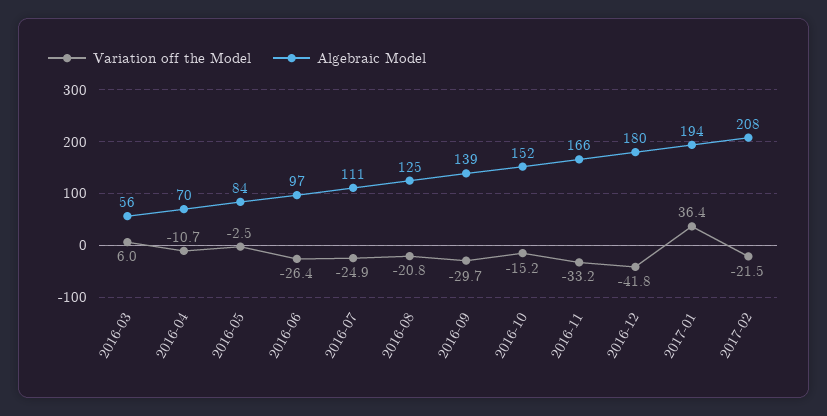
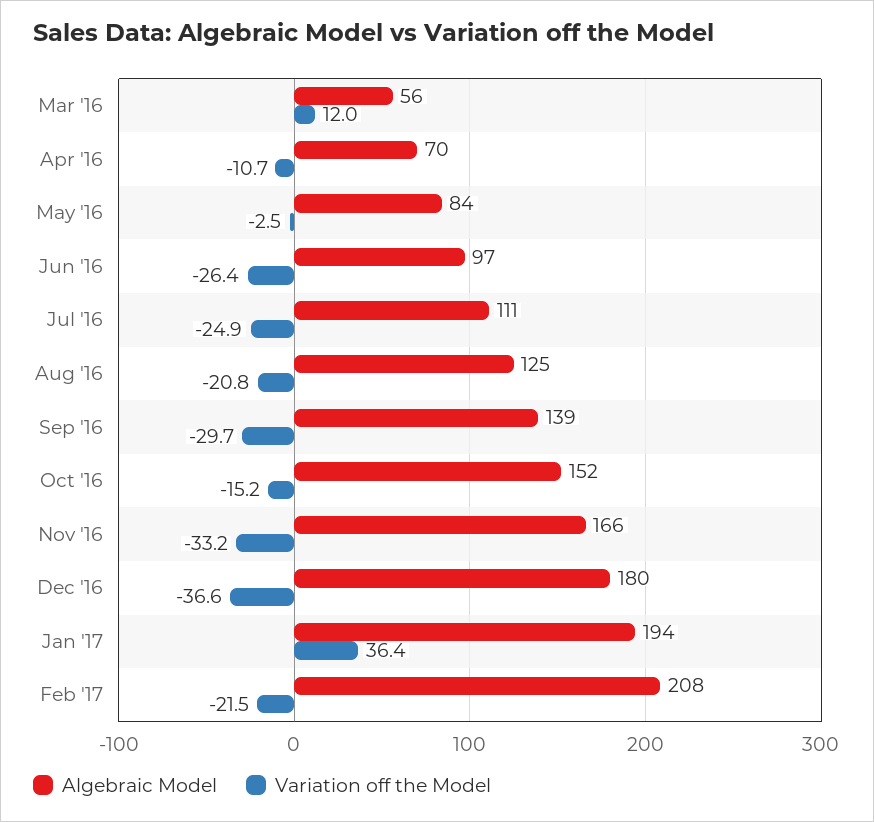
  {
    "Variation off the Model": {
-     "2016-03": 6,
+     "2016-03": 12,
      "2016-04": -10.7,
      "2016-05": -2.5,
      "2016-06": -26.4,
      "2016-07": -24.9,
      "2016-08": -20.8,
      "2016-09": -29.7,
      "2016-10": -15.2,
      "2016-11": -33.2,
-     "2016-12": -41.8,
+     "2016-12": -36.6,
      "2017-01": 36.4,
      "2017-02": -21.5
    },
    "Algebraic Model": {
      "2016-03": 56,
      "2016-04": 70,
      "2016-05": 84,
      "2016-06": 97,
      "2016-07": 111,
      "2016-08": 125,
      "2016-09": 139,
      "2016-10": 152,
      "2016-11": 166,
      "2016-12": 180,
      "2017-01": 194,
      "2017-02": 208
    }
  }

